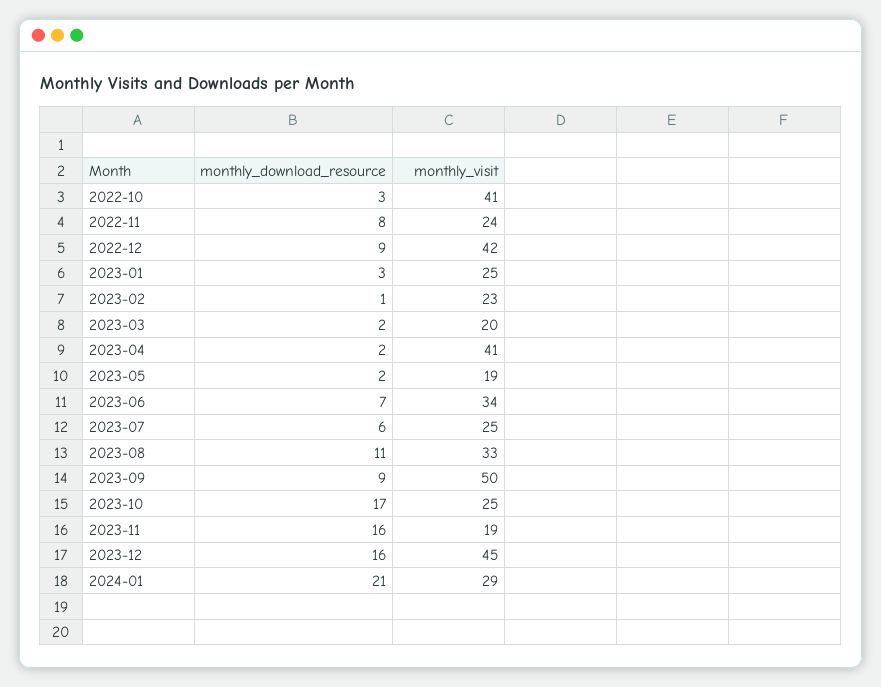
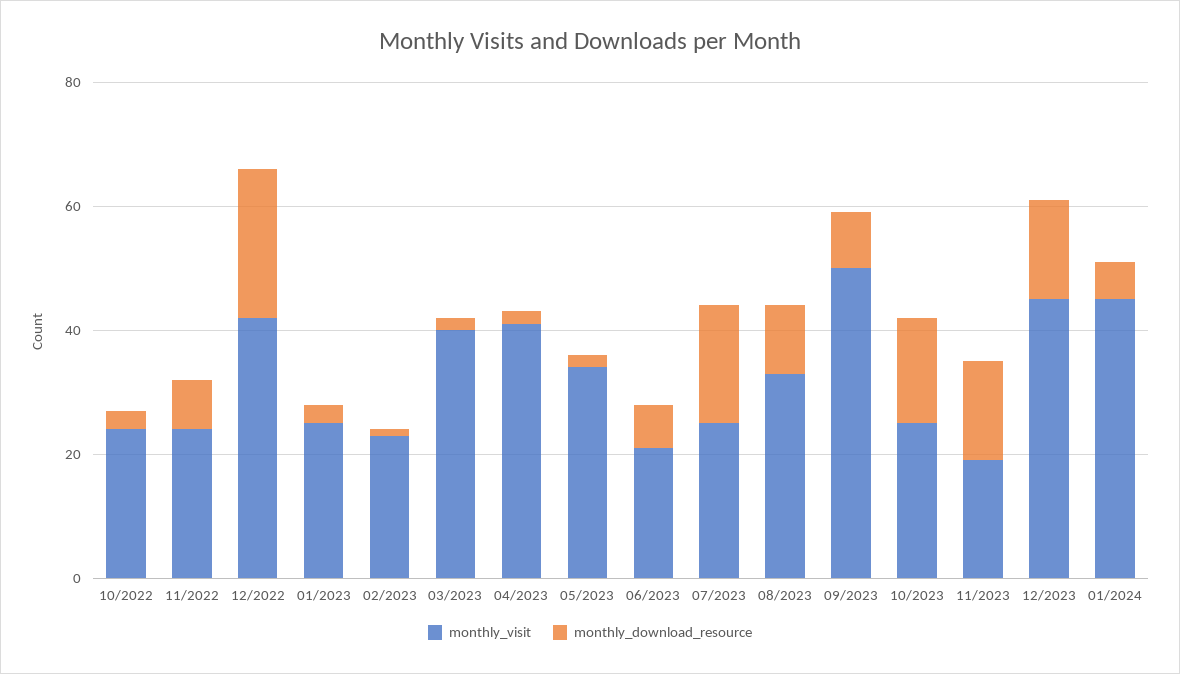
  {
    "monthly_download_resource": {
      "2022-10": 3,
      "2022-11": 8,
-     "2022-12": 9,
+     "2022-12": 25,
      "2023-01": 3,
      "2023-02": 1,
      "2023-03": 2,
      "2023-04": 2,
      "2023-05": 2,
      "2023-06": 7,
-     "2023-07": 6,
+     "2023-07": 20,
      "2023-08": 11,
      "2023-09": 9,
      "2023-10": 17,
      "2023-11": 16,
      "2023-12": 16,
-     "2024-01": 21
+     "2024-01": 5
    },
    "monthly_visit": {
-     "2022-10": 41,
+     "2022-10": 25,
      "2022-11": 24,
      "2022-12": 42,
      "2023-01": 25,
      "2023-02": 23,
-     "2023-03": 20,
+     "2023-03": 40,
      "2023-04": 41,
-     "2023-05": 19,
+     "2023-05": 35,
-     "2023-06": 34,
+     "2023-06": 20,
      "2023-07": 25,
      "2023-08": 33,
      "2023-09": 50,
      "2023-10": 25,
      "2023-11": 19,
      "2023-12": 45,
-     "2024-01": 29
+     "2024-01": 45
    }
  }

